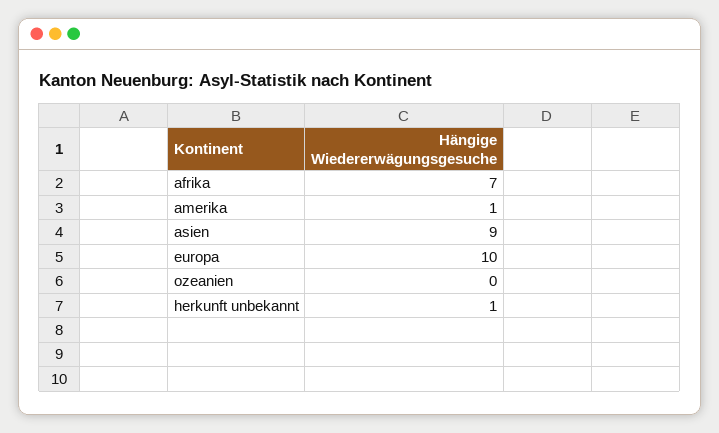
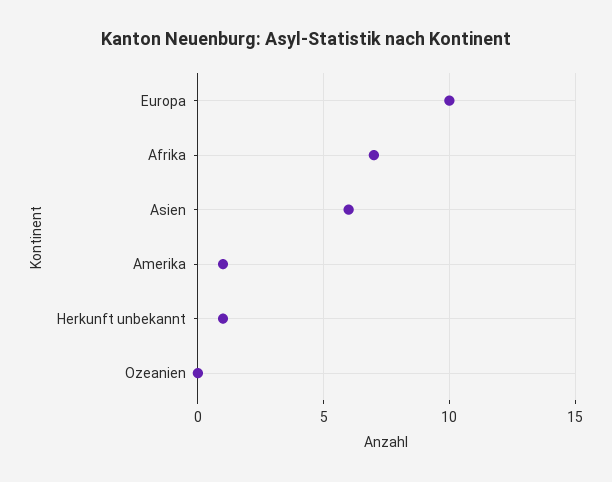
  {
    "afrika": 7,
    "amerika": 1,
-   "asien": 9,
+   "asien": 6,
    "europa": 10,
    "ozeanien": 0,
    "herkunft unbekannt": 1
  }

